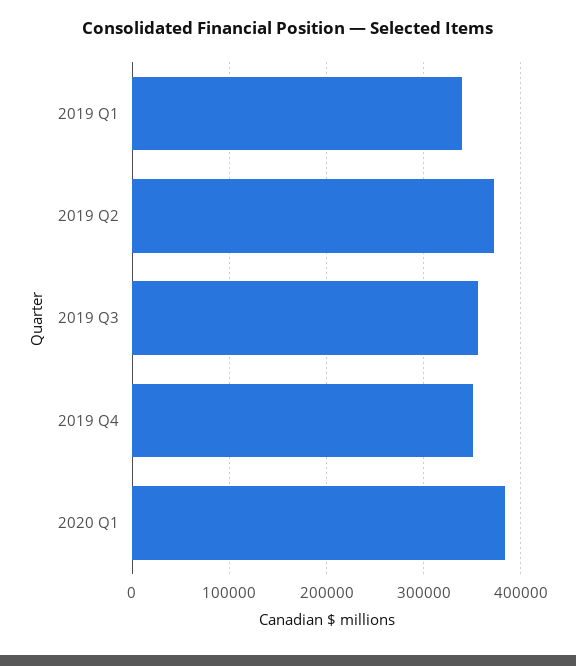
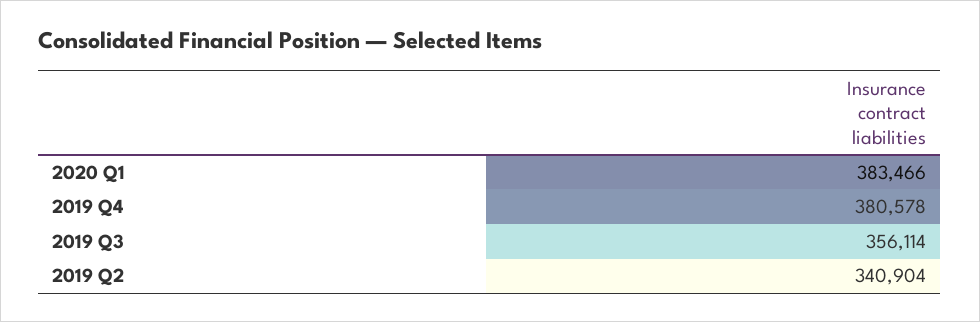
  {
-   "2019 Q1": 340000,
-   "2019 Q2": 370000,
+   "2019 Q2": 340904,
    "2019 Q3": 356114,
-   "2019 Q4": 350000,
+   "2019 Q4": 380578,
    "2020 Q1": 383466
  }

